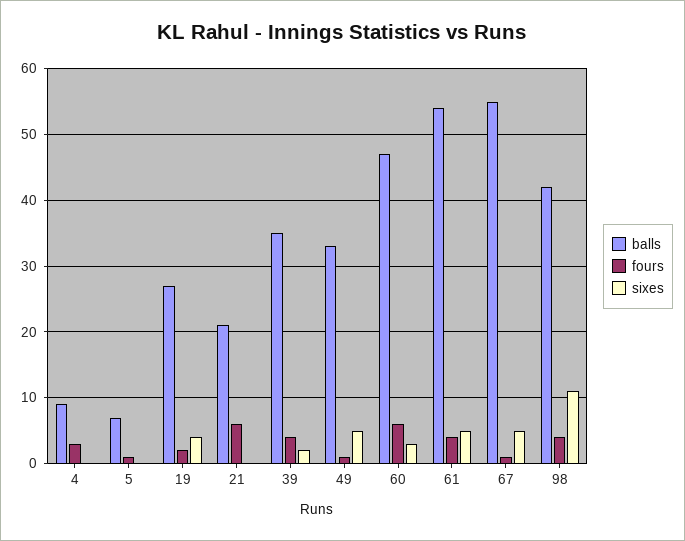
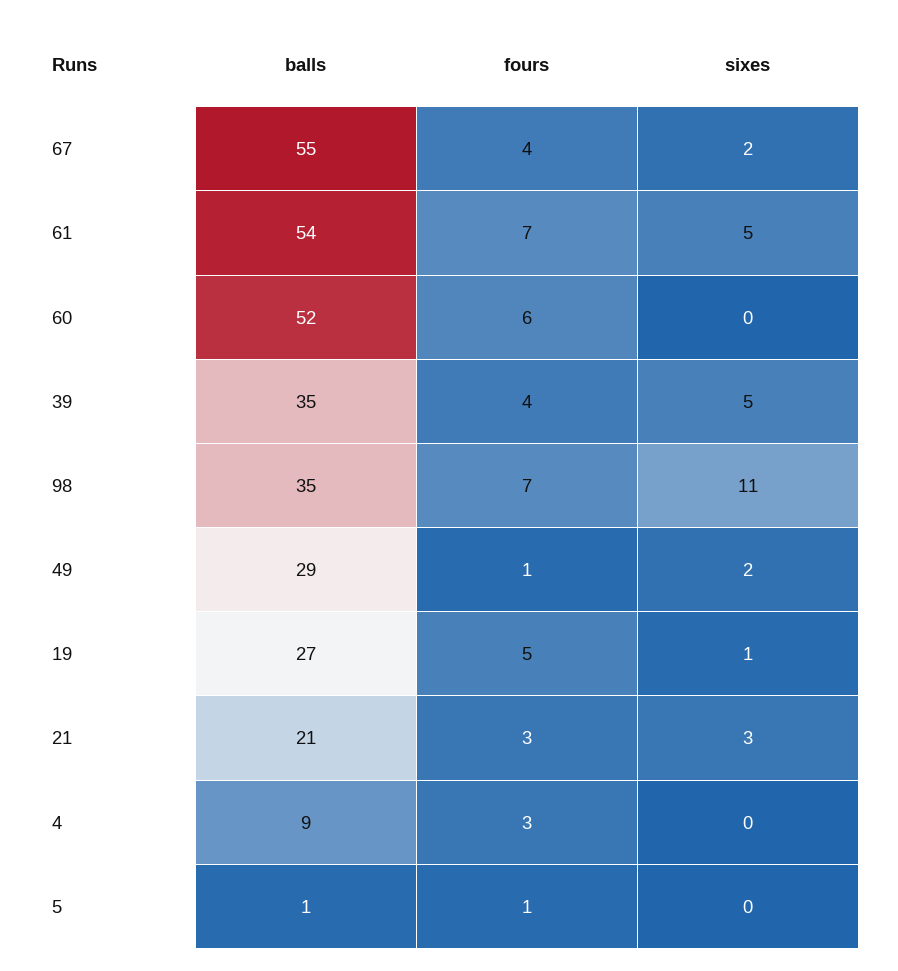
  {
    "balls": {
      "4": 9,
-     "5": 7,
+     "5": 1,
      "19": 27,
      "21": 21,
      "39": 35,
-     "49": 33,
+     "49": 29,
-     "60": 47,
+     "60": 52,
      "61": 54,
      "67": 55,
-     "98": 42
+     "98": 35
    },
    "fours": {
      "4": 3,
      "5": 1,
-     "19": 2,
+     "19": 5,
-     "21": 6,
+     "21": 3,
      "39": 4,
      "49": 1,
      "60": 6,
-     "61": 4,
+     "61": 7,
-     "67": 1,
+     "67": 4,
-     "98": 4
+     "98": 7
    },
    "sixes": {
      "4": 0,
      "5": 0,
-     "19": 4,
+     "19": 1,
-     "21": 0,
+     "21": 3,
-     "39": 2,
+     "39": 5,
-     "49": 5,
+     "49": 2,
-     "60": 3,
+     "60": 0,
      "61": 5,
-     "67": 5,
+     "67": 2,
      "98": 11
    }
  }

